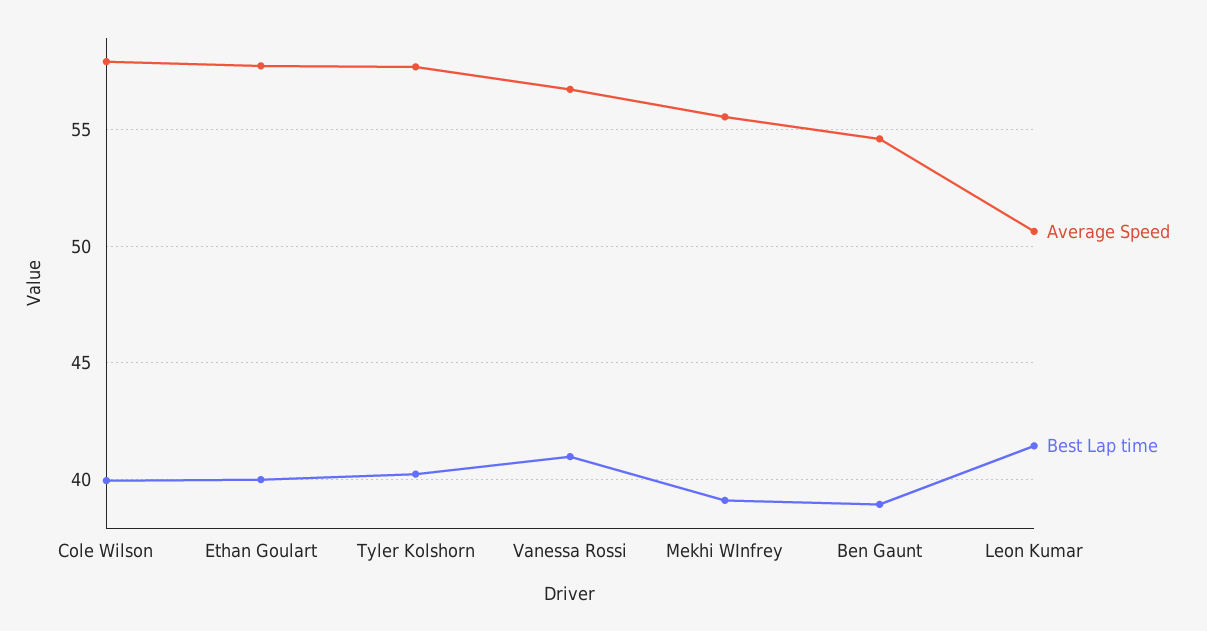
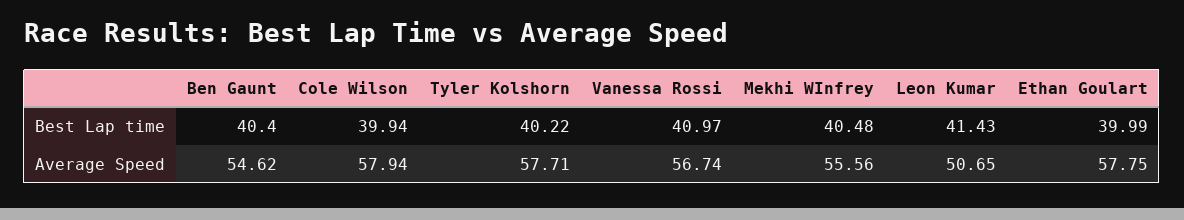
  {
    "Average Speed": {
      "Cole Wilson": 57.94,
      "Ethan Goulart": 57.75,
      "Tyler Kolshorn": 57.71,
      "Vanessa Rossi": 56.74,
      "Mekhi WInfrey": 55.56,
      "Ben Gaunt": 54.62,
      "Leon Kumar": 50.65
    },
    "Best Lap time": {
      "Cole Wilson": 39.94,
      "Ethan Goulart": 39.99,
      "Tyler Kolshorn": 40.22,
      "Vanessa Rossi": 40.97,
-     "Mekhi WInfrey": 39,
+     "Mekhi WInfrey": 40.48,
-     "Ben Gaunt": 39,
+     "Ben Gaunt": 40.4,
      "Leon Kumar": 41.43
    }
  }

